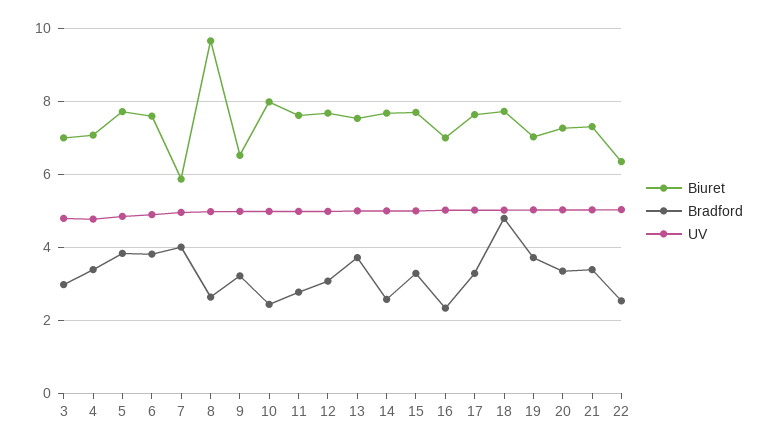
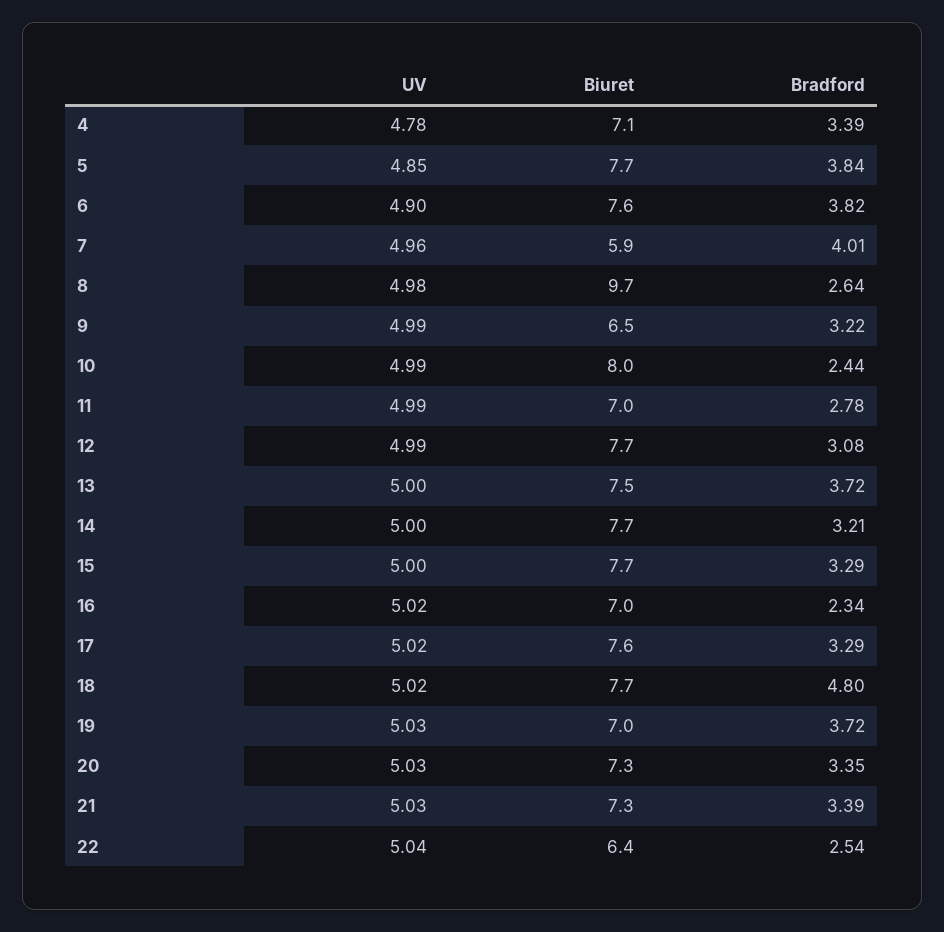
  {
    "Biuret": {
-     "3": 7,
      "4": 7.1,
      "5": 7.7,
      "6": 7.6,
      "7": 5.9,
      "8": 9.7,
      "9": 6.5,
      "10": 8,
-     "11": 7.6,
+     "11": 7,
      "12": 7.7,
      "13": 7.5,
      "14": 7.7,
      "15": 7.7,
      "16": 7,
      "17": 7.6,
      "18": 7.7,
      "19": 7,
      "20": 7.3,
      "21": 7.3,
      "22": 6.4
    },
    "Bradford": {
-     "3": 3,
      "4": 3.39,
      "5": 3.84,
      "6": 3.82,
      "7": 4.01,
      "8": 2.64,
      "9": 3.22,
      "10": 2.44,
      "11": 2.78,
      "12": 3.08,
      "13": 3.72,
-     "14": 2.6,
+     "14": 3.21,
      "15": 3.29,
      "16": 2.34,
      "17": 3.29,
      "18": 4.8,
      "19": 3.72,
      "20": 3.35,
      "21": 3.39,
      "22": 2.54
    },
    "UV": {
-     "3": 4.8,
      "4": 4.78,
      "5": 4.85,
      "6": 4.9,
      "7": 4.96,
      "8": 4.98,
      "9": 4.99,
      "10": 4.99,
      "11": 4.99,
      "12": 4.99,
      "13": 5,
      "14": 5,
      "15": 5,
      "16": 5.02,
      "17": 5.02,
      "18": 5.02,
      "19": 5.03,
      "20": 5.03,
      "21": 5.03,
      "22": 5.04
    }
  }

